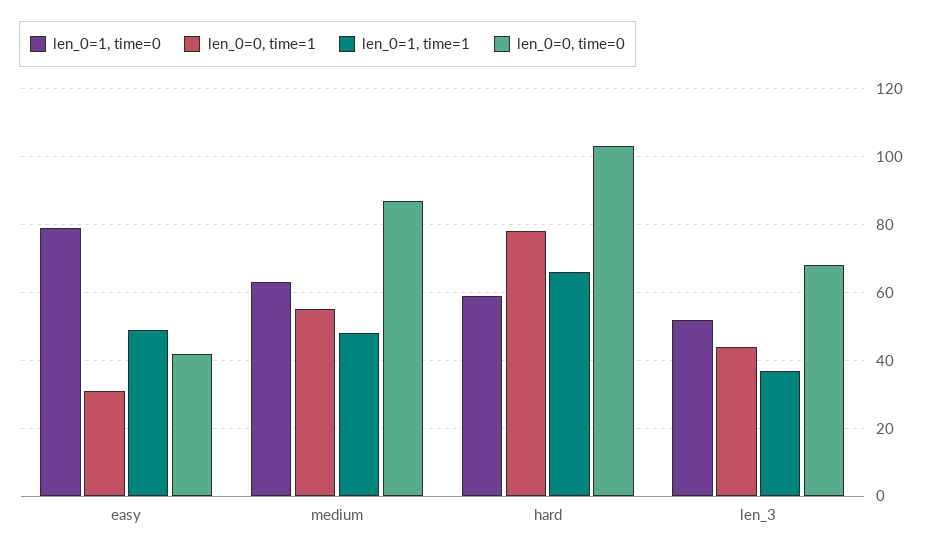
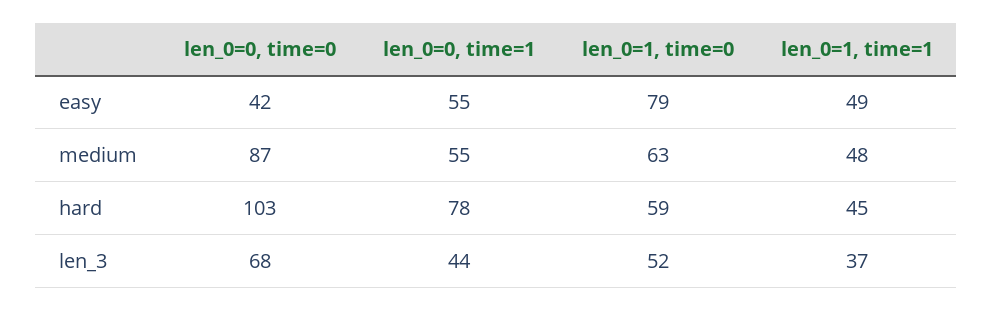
  {
    "len_0=1, time=0": {
      "easy": 79,
      "medium": 63,
      "hard": 59,
      "len_3": 52
    },
    "len_0=0, time=1": {
-     "easy": 30,
+     "easy": 55,
      "medium": 55,
      "hard": 78,
      "len_3": 44
    },
    "len_0=1, time=1": {
      "easy": 49,
      "medium": 48,
-     "hard": 65,
+     "hard": 45,
      "len_3": 37
    },
    "len_0=0, time=0": {
      "easy": 42,
      "medium": 87,
      "hard": 103,
      "len_3": 68
    }
  }

